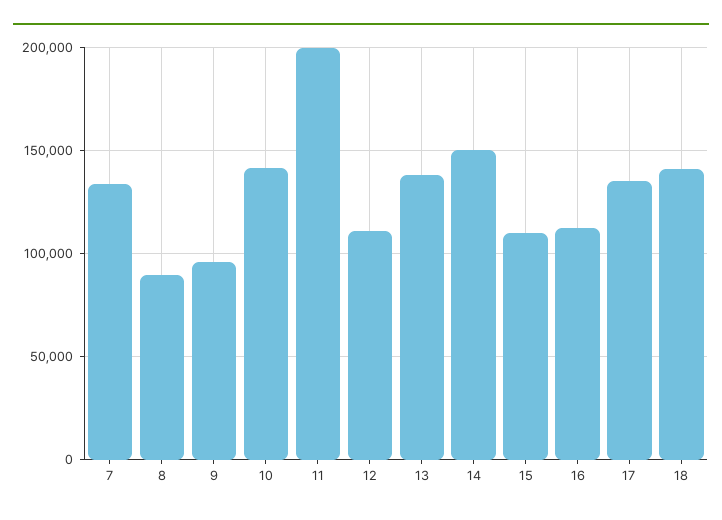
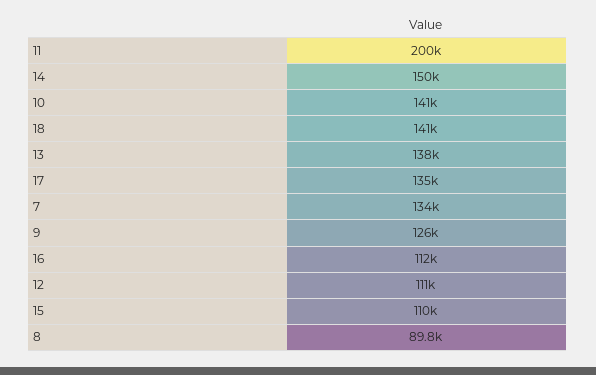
  {
    "7": 134000,
    "8": 89800,
-   "9": 95000,
+   "9": 126000,
    "10": 141000,
    "11": 200000,
    "12": 111000,
    "13": 138000,
    "14": 150000,
    "15": 110000,
    "16": 112000,
    "17": 135000,
    "18": 141000
  }

